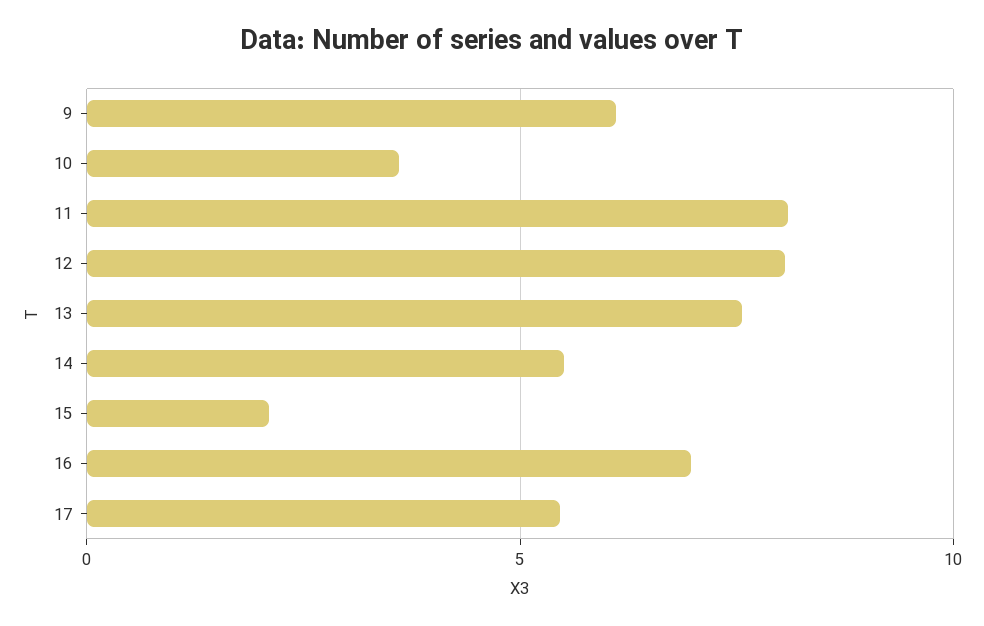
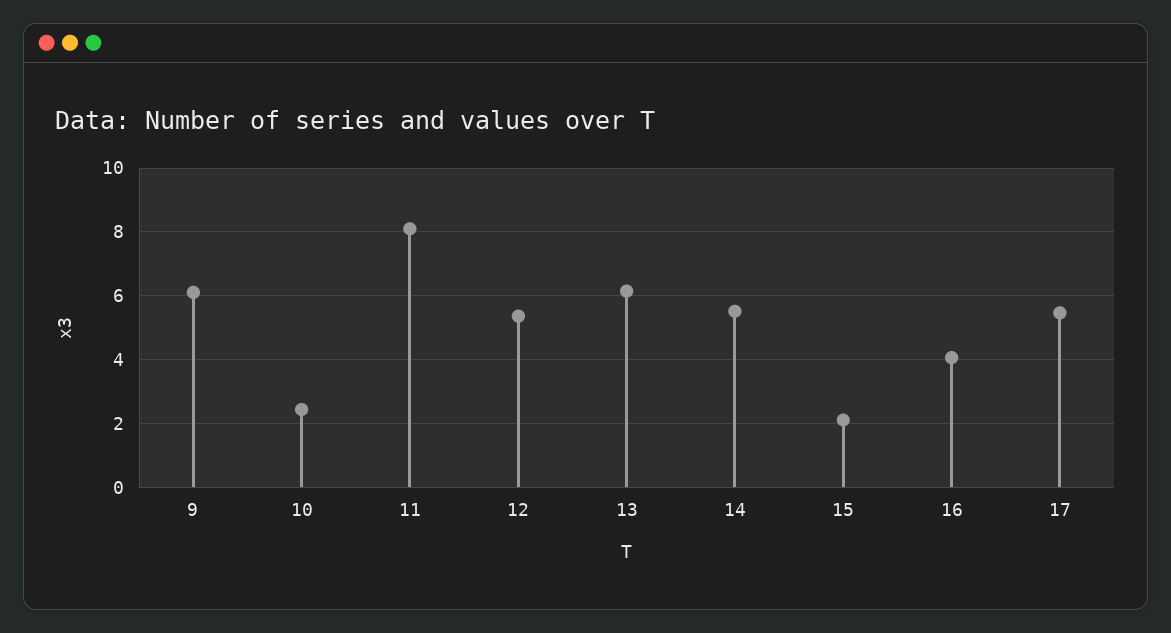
  {
    "9": 6.2,
-   "10": 3.5,
+   "10": 2.4,
    "11": 8,
-   "12": 8,
+   "12": 5.4,
-   "13": 7.5,
+   "13": 6.2,
    "14": 5.6,
    "15": 2.2,
-   "16": 7,
+   "16": 4,
    "17": 5.4
  }

